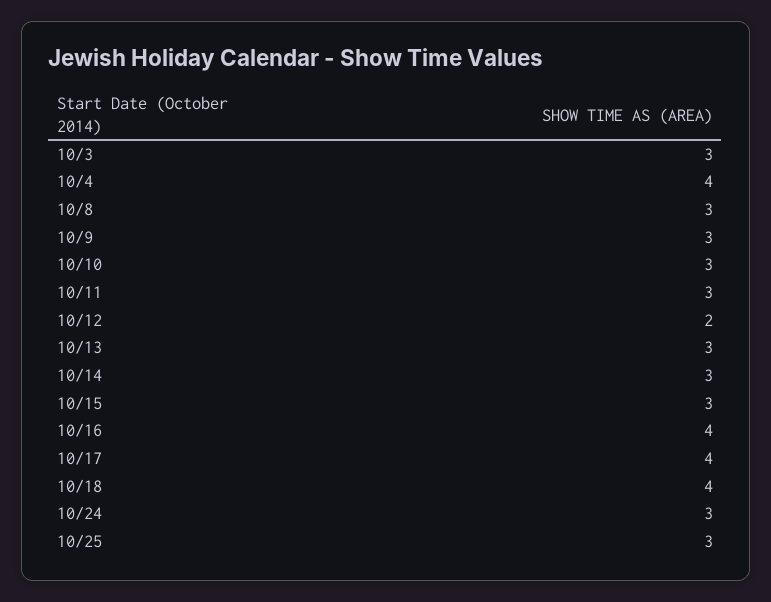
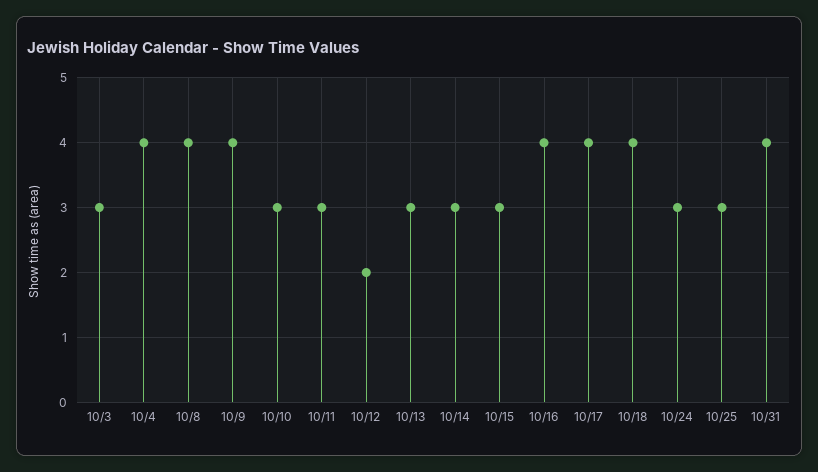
  {
    "10/3": 3,
    "10/4": 4,
-   "10/8": 3,
+   "10/8": 4,
-   "10/9": 3,
+   "10/9": 4,
    "10/10": 3,
    "10/11": 3,
    "10/12": 2,
    "10/13": 3,
    "10/14": 3,
    "10/15": 3,
    "10/16": 4,
    "10/17": 4,
    "10/18": 4,
    "10/24": 3,
-   "10/25": 3
+   "10/25": 3,
+   "10/31": 4
  }

